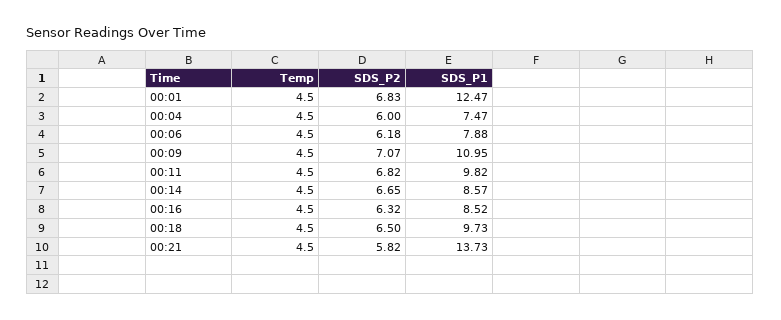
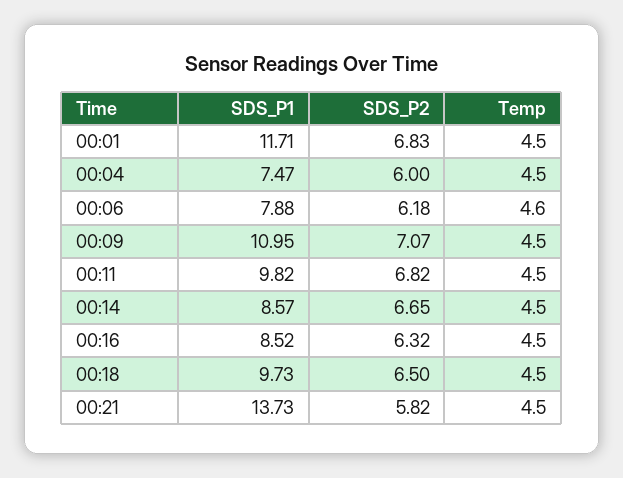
  {
    "Temp": {
      "00:01": 4.5,
      "00:04": 4.5,
-     "00:06": 4.5,
+     "00:06": 4.6,
      "00:09": 4.5,
      "00:11": 4.5,
      "00:14": 4.5,
      "00:16": 4.5,
      "00:18": 4.5,
      "00:21": 4.5
    },
    "SDS_P2": {
      "00:01": 6.83,
      "00:04": 6,
      "00:06": 6.18,
      "00:09": 7.07,
      "00:11": 6.82,
      "00:14": 6.65,
      "00:16": 6.32,
      "00:18": 6.5,
      "00:21": 5.82
    },
    "SDS_P1": {
-     "00:01": 12.47,
+     "00:01": 11.71,
      "00:04": 7.47,
      "00:06": 7.88,
      "00:09": 10.95,
      "00:11": 9.82,
      "00:14": 8.57,
      "00:16": 8.52,
      "00:18": 9.73,
      "00:21": 13.73
    }
  }

